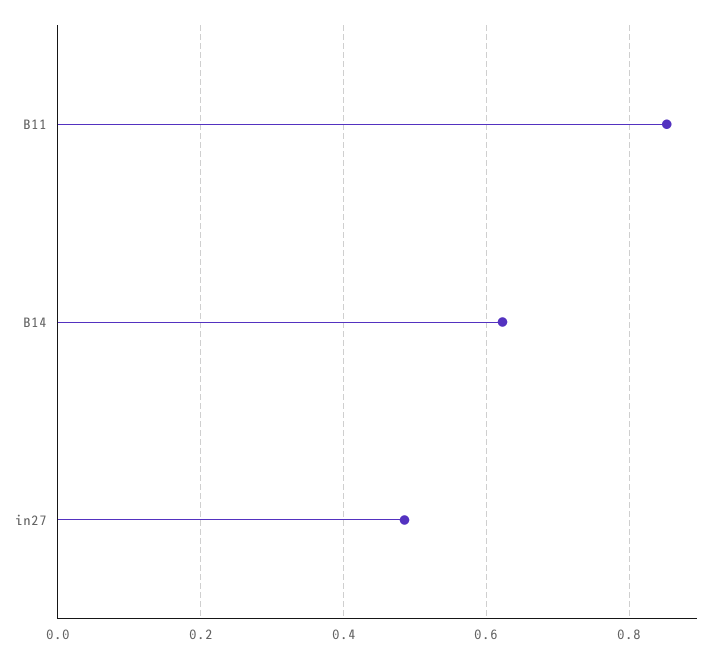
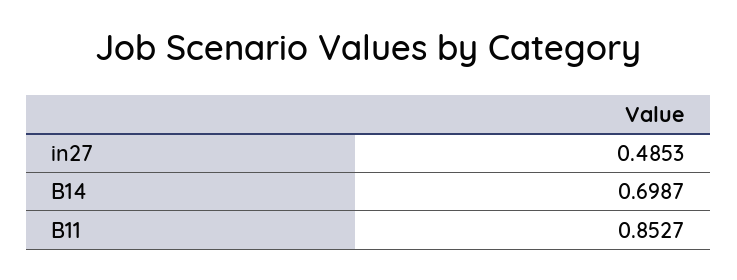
  {
    "B11": 0.8527,
-   "B14": 0.62,
+   "B14": 0.6987,
    "in27": 0.4853
  }

